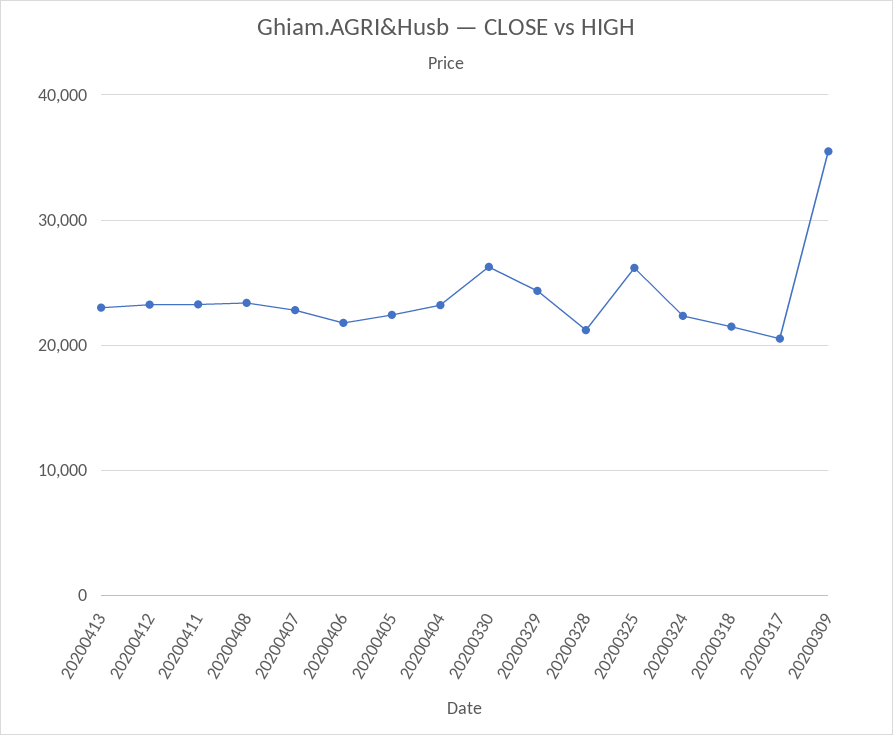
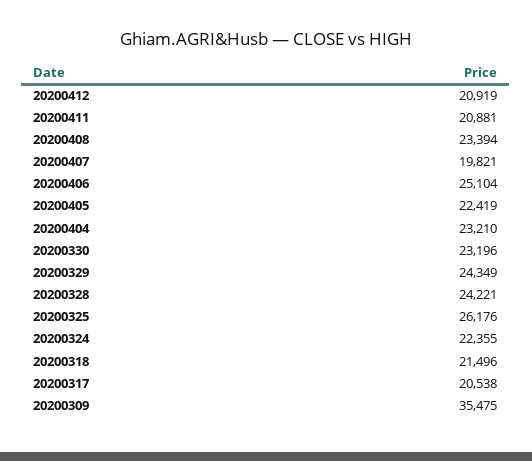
  {
-   "20200413": 23000,
-   "20200412": 23000,
+   "20200412": 20919,
-   "20200411": 23000,
+   "20200411": 20881,
    "20200408": 23394,
-   "20200407": 23000,
+   "20200407": 19821,
-   "20200406": 22000,
+   "20200406": 25104,
    "20200405": 22419,
    "20200404": 23210,
-   "20200330": 26000,
+   "20200330": 23196,
    "20200329": 24349,
-   "20200328": 21000,
+   "20200328": 24221,
    "20200325": 26176,
    "20200324": 22355,
    "20200318": 21496,
    "20200317": 20538,
    "20200309": 35475
  }

